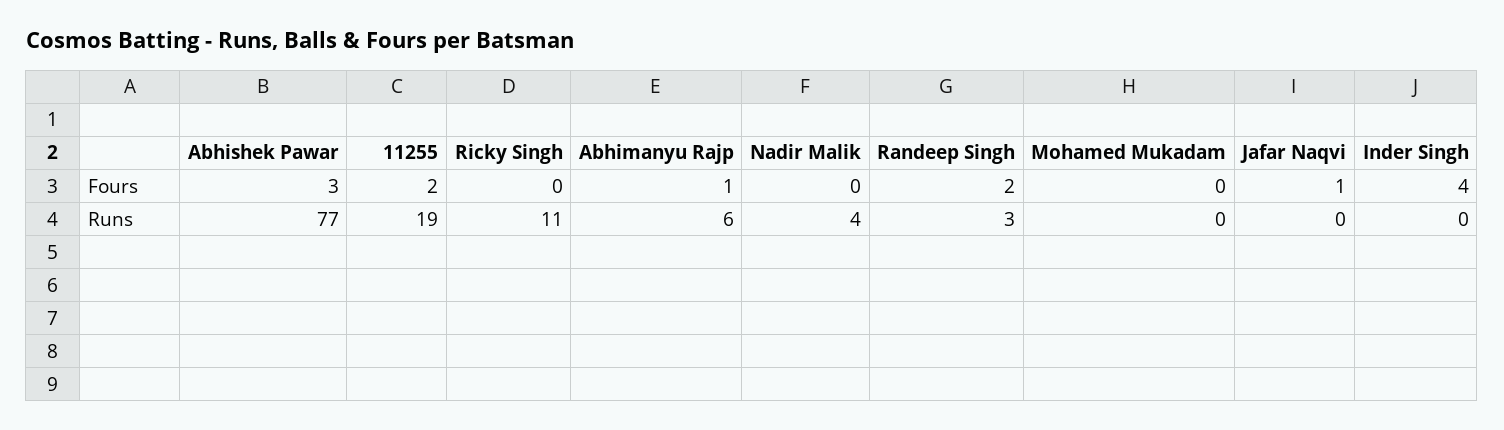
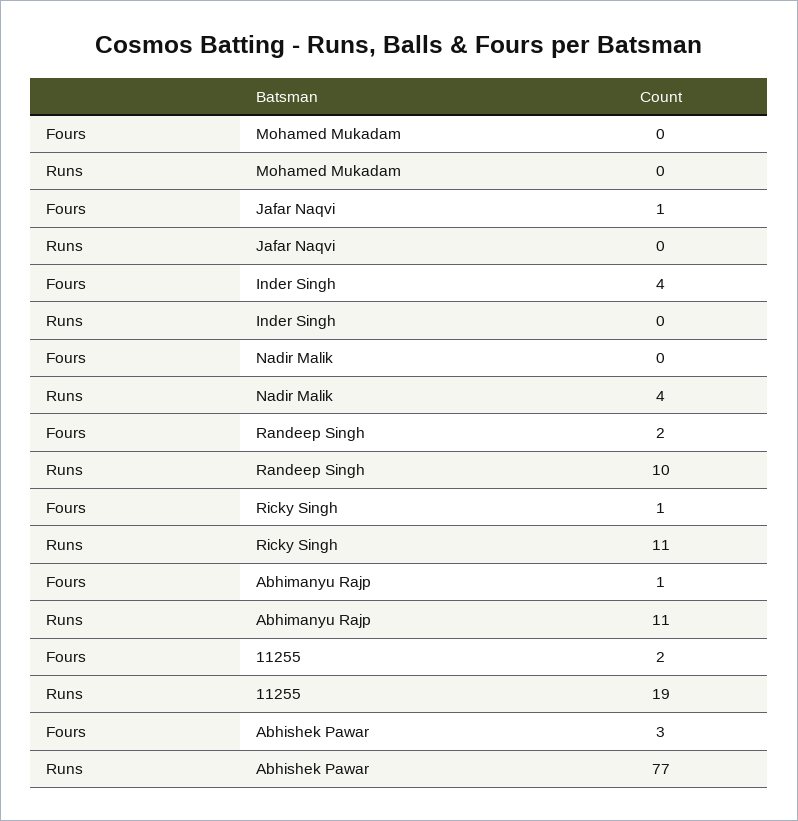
  {
    "Abhishek Pawar": {
      "Fours": 3,
      "Runs": 77
    },
    "11255": {
      "Fours": 2,
      "Runs": 19
    },
    "Ricky Singh": {
-     "Fours": 0,
+     "Fours": 1,
      "Runs": 11
    },
    "Abhimanyu Rajp": {
      "Fours": 1,
-     "Runs": 6
+     "Runs": 11
    },
    "Nadir Malik": {
      "Fours": 0,
      "Runs": 4
    },
    "Randeep Singh": {
      "Fours": 2,
-     "Runs": 3
+     "Runs": 10
    },
    "Mohamed Mukadam": {
      "Fours": 0,
      "Runs": 0
    },
    "Jafar Naqvi": {
      "Fours": 1,
      "Runs": 0
    },
    "Inder Singh": {
      "Fours": 4,
      "Runs": 0
    }
  }

